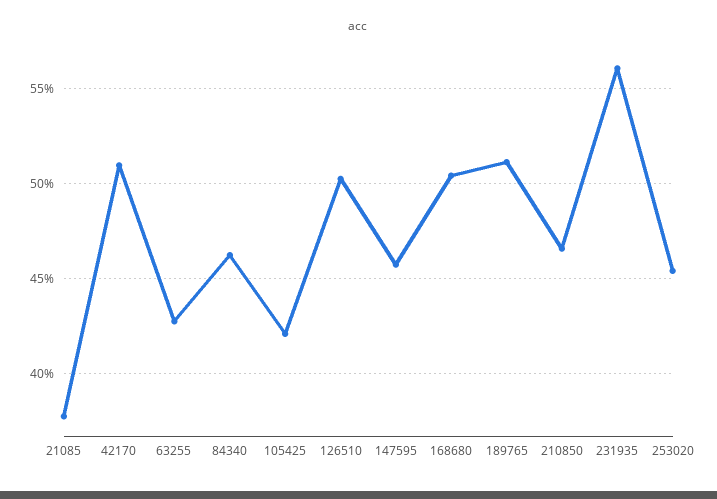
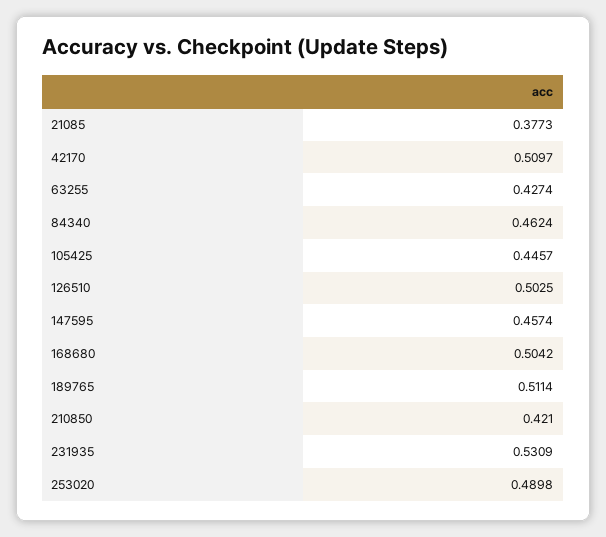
  {
    "21085": 0.3773,
    "42170": 0.5097,
    "63255": 0.4274,
    "84340": 0.4624,
-   "105425": 0.42,
+   "105425": 0.4457,
    "126510": 0.5025,
    "147595": 0.4574,
    "168680": 0.5042,
    "189765": 0.5114,
-   "210850": 0.465,
+   "210850": 0.421,
-   "231935": 0.56,
+   "231935": 0.5309,
-   "253020": 0.455
+   "253020": 0.4898
  }

